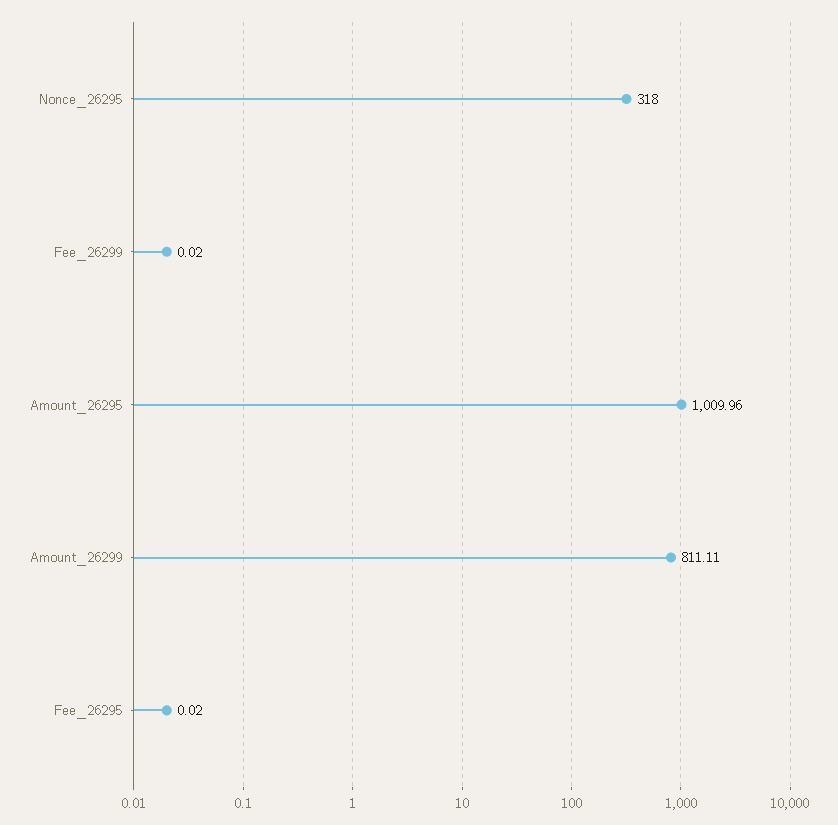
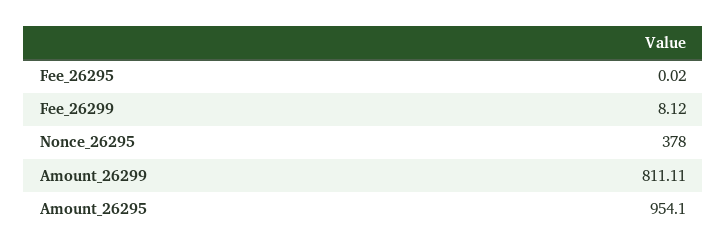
  {
-   "Nonce_26295": 318,
+   "Nonce_26295": 378,
-   "Fee_26299": 0.02,
+   "Fee_26299": 8.12,
-   "Amount_26295": 1009.96,
+   "Amount_26295": 954.1,
    "Amount_26299": 811.11,
    "Fee_26295": 0.02
  }

